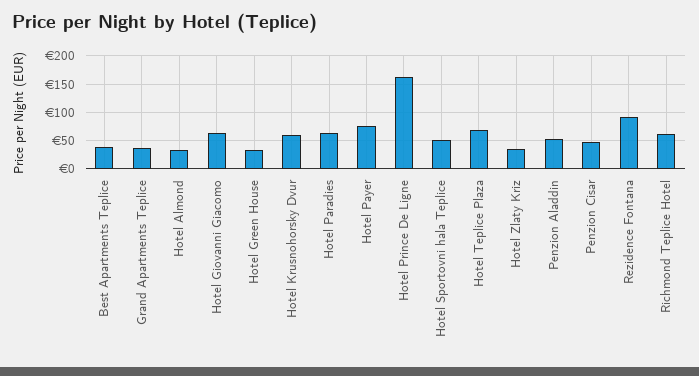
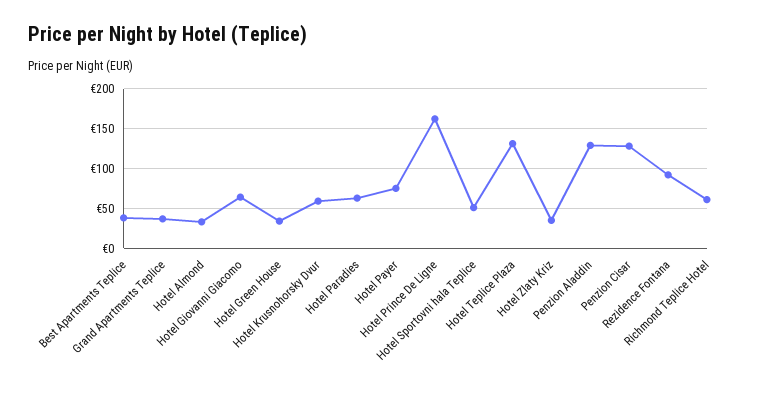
  {
    "Best Apartments Teplice": 40,
    "Grand Apartments Teplice": 40,
    "Hotel Almond": 30,
    "Hotel Giovanni Giacomo": 60,
    "Hotel Green House": 30,
    "Hotel Krusnohorsky Dvur": 60,
    "Hotel Paradies": 60,
    "Hotel Payer": 80,
    "Hotel Prince De Ligne": 160,
    "Hotel Sportovni hala Teplice": 50,
-   "Hotel Teplice Plaza": 75,
+   "Hotel Teplice Plaza": 130,
    "Hotel Zlaty Kriz": 40,
-   "Penzion Aladdin": 50,
+   "Penzion Aladdin": 130,
-   "Penzion Cisar": 50,
+   "Penzion Cisar": 130,
    "Rezidence Fontana": 90,
    "Richmond Teplice Hotel": 60
  }

